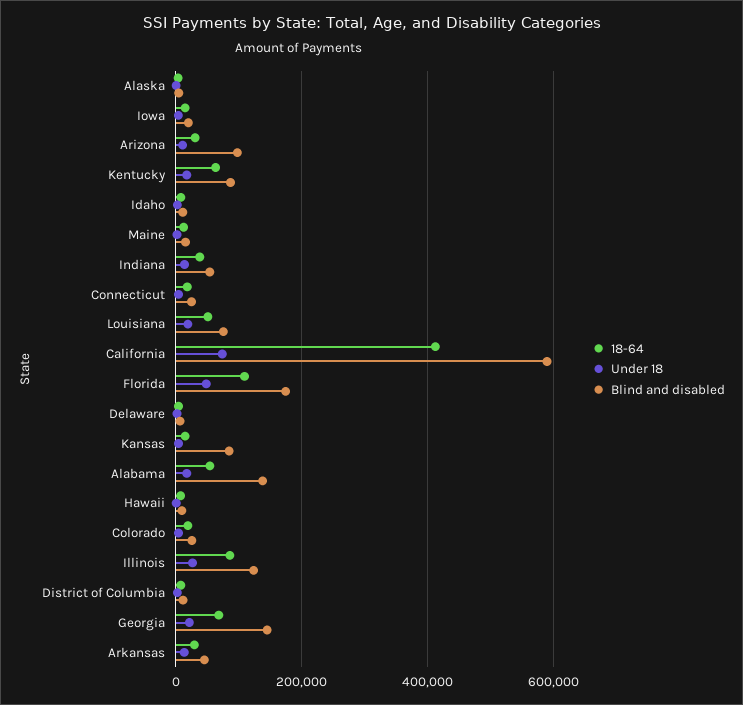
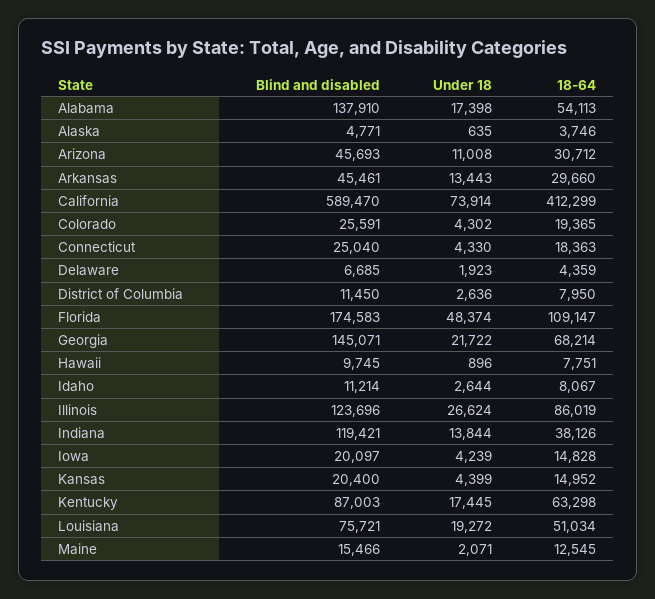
  {
    "18-64": {
      "Alaska": 3746,
      "Iowa": 14828,
      "Arizona": 30712,
      "Kentucky": 63298,
      "Idaho": 8067,
      "Maine": 12545,
      "Indiana": 38126,
      "Connecticut": 18363,
      "Louisiana": 51034,
      "California": 412299,
      "Florida": 109147,
      "Delaware": 4359,
      "Kansas": 14952,
      "Alabama": 54113,
      "Hawaii": 7751,
      "Colorado": 19365,
      "Illinois": 86019,
      "District of Columbia": 7950,
      "Georgia": 68214,
      "Arkansas": 29660
    },
    "Under 18": {
      "Alaska": 635,
      "Iowa": 4239,
      "Arizona": 11008,
      "Kentucky": 17445,
      "Idaho": 2644,
      "Maine": 2071,
      "Indiana": 13844,
      "Connecticut": 4330,
      "Louisiana": 19272,
      "California": 73914,
      "Florida": 48374,
      "Delaware": 1923,
      "Kansas": 4399,
      "Alabama": 17398,
      "Hawaii": 896,
      "Colorado": 4302,
      "Illinois": 26624,
      "District of Columbia": 2636,
      "Georgia": 21722,
      "Arkansas": 13443
    },
    "Blind and disabled": {
      "Alaska": 4771,
      "Iowa": 20097,
-     "Arizona": 100000,
+     "Arizona": 45693,
      "Kentucky": 87003,
      "Idaho": 11214,
      "Maine": 15466,
-     "Indiana": 60000,
+     "Indiana": 119421,
      "Connecticut": 25040,
      "Louisiana": 75721,
      "California": 589470,
      "Florida": 174583,
      "Delaware": 6685,
-     "Kansas": 80000,
+     "Kansas": 20400,
      "Alabama": 137910,
      "Hawaii": 9745,
      "Colorado": 25591,
      "Illinois": 123696,
      "District of Columbia": 11450,
      "Georgia": 145071,
      "Arkansas": 45461
    }
  }

